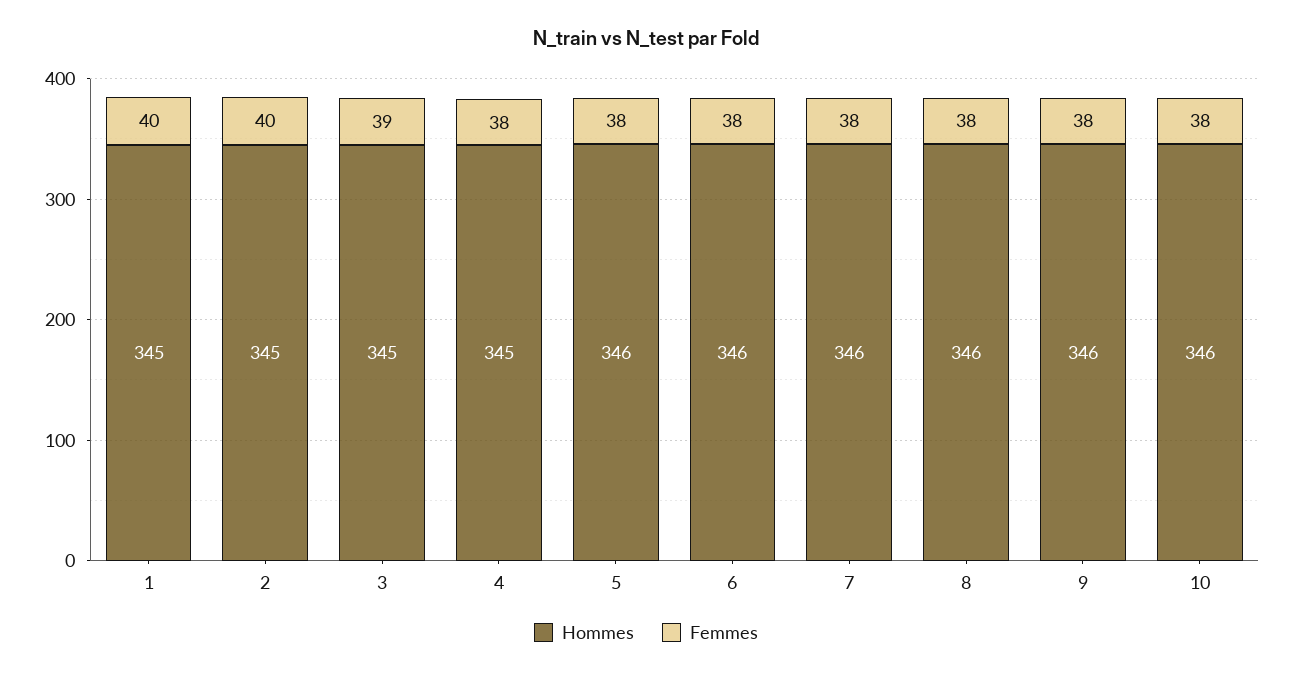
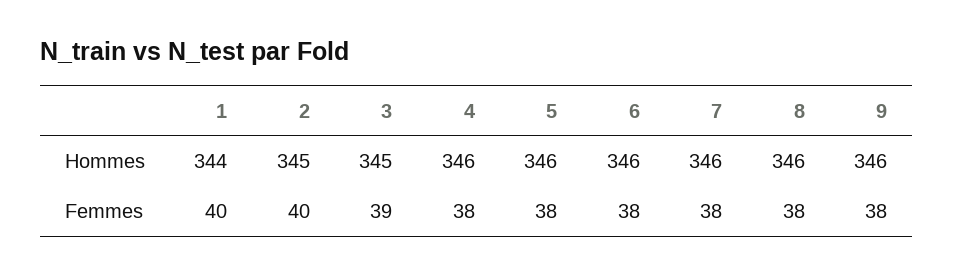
  {
    "Hommes": {
-     "1": 345,
+     "1": 344,
      "2": 345,
      "3": 345,
-     "4": 345,
+     "4": 346,
      "5": 346,
      "6": 346,
      "7": 346,
      "8": 346,
-     "9": 346,
+     "9": 346
-     "10": 346
    },
    "Femmes": {
      "1": 40,
      "2": 40,
      "3": 39,
      "4": 38,
      "5": 38,
      "6": 38,
      "7": 38,
      "8": 38,
-     "9": 38,
+     "9": 38
-     "10": 38
    }
  }

